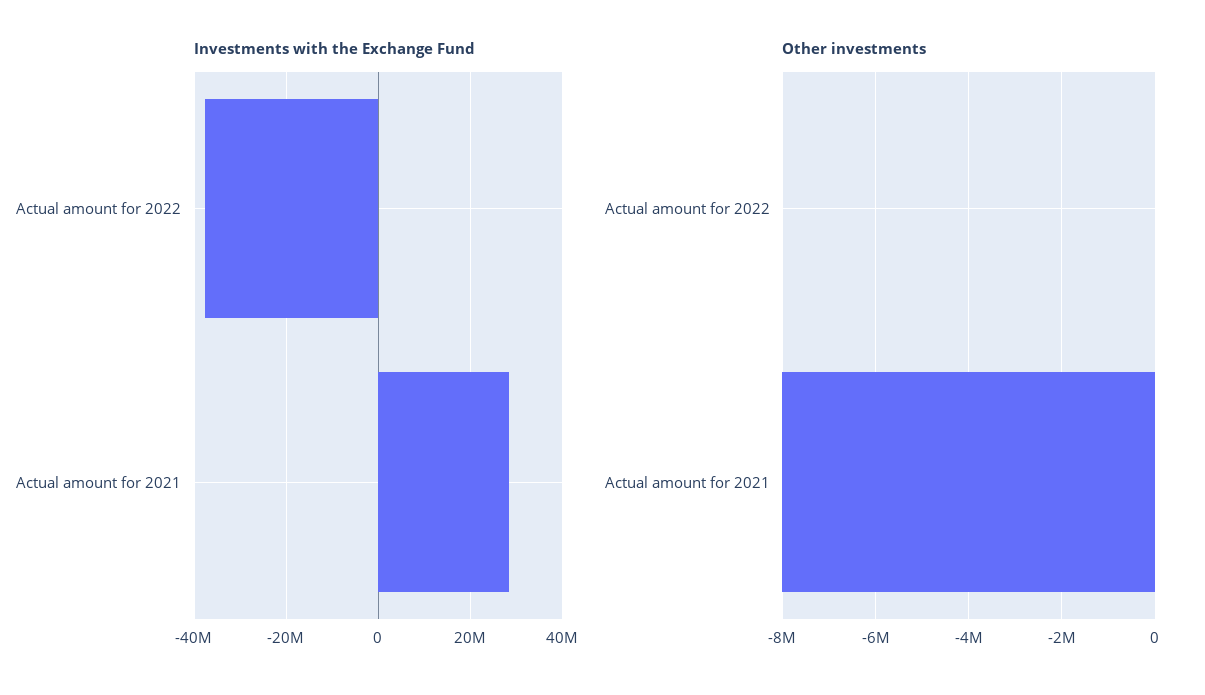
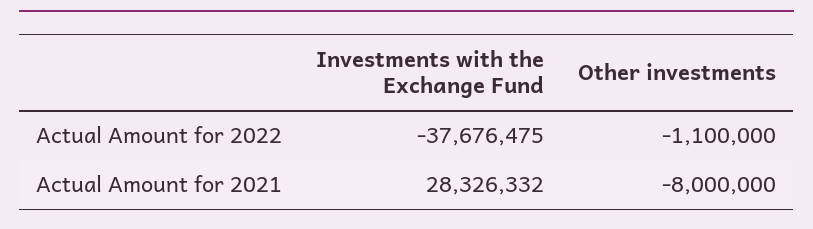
  {
    "Investments with the Exchange Fund": {
      "Actual amount for 2022": -37676475,
      "Actual amount for 2021": 28326332
    },
    "Other investments": {
-     "Actual amount for 2022": 0,
+     "Actual amount for 2022": -1100000,
      "Actual amount for 2021": -8000000
    }
  }

